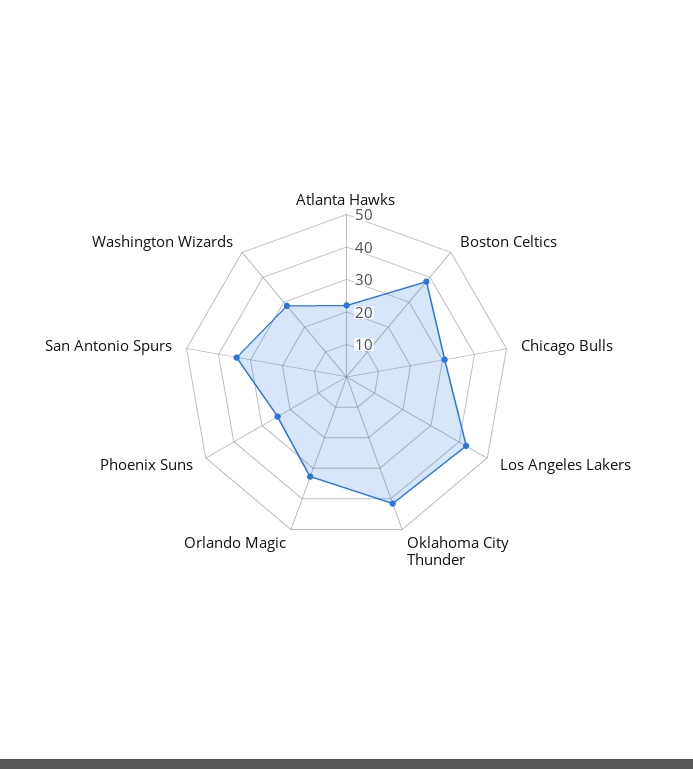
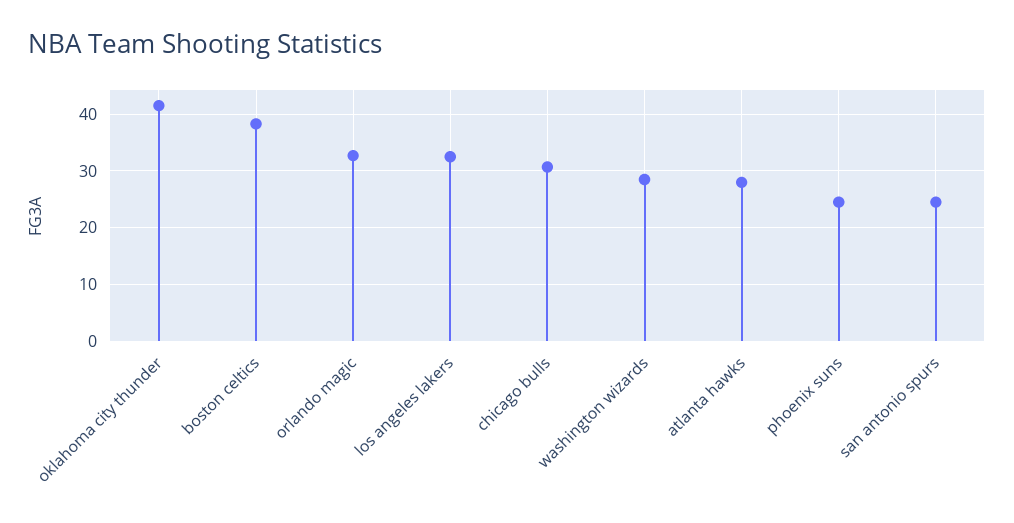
  {
-   "Atlanta Hawks": 22.5,
+   "Atlanta Hawks": 28,
    "Boston Celtics": 38,
    "Chicago Bulls": 30,
-   "Los Angeles Lakers": 42.5,
+   "Los Angeles Lakers": 32,
    "Oklahoma City Thunder": 42,
    "Orlando Magic": 32,
    "Phoenix Suns": 24,
-   "San Antonio Spurs": 35,
+   "San Antonio Spurs": 24,
    "Washington Wizards": 28
  }

